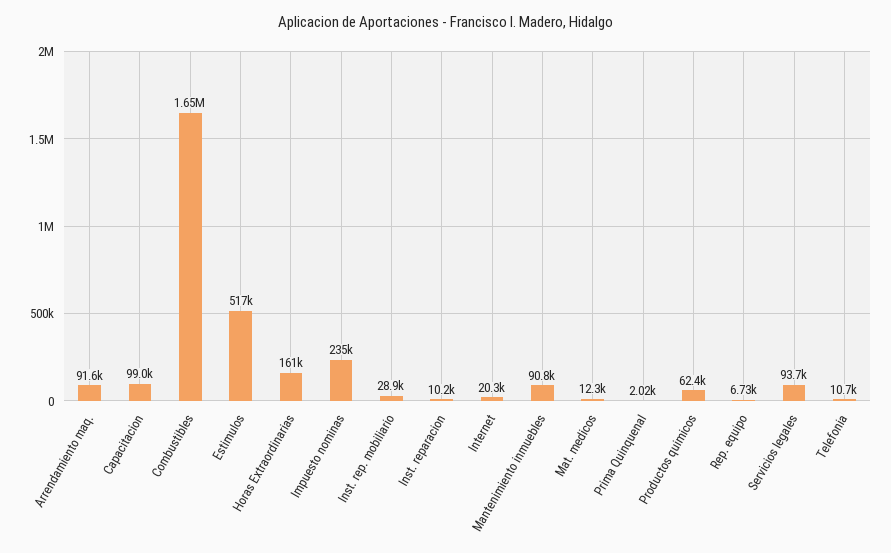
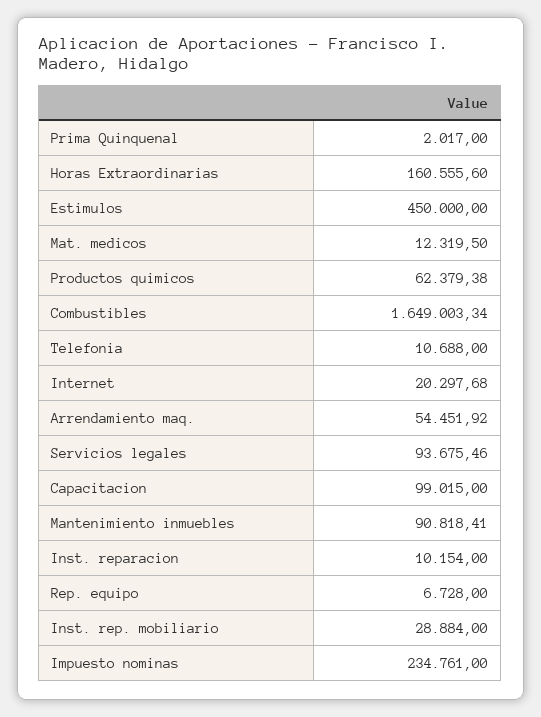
  {
-   "Arrendamiento maq.": 91600,
+   "Arrendamiento maq.": 54451.92,
    "Capacitacion": 99015,
    "Combustibles": 1649003.34,
-   "Estimulos": 517000,
+   "Estimulos": 450000,
    "Horas Extraordinarias": 160555.6,
    "Impuesto nominas": 234761,
    "Inst. rep. mobiliario": 28884,
    "Inst. reparacion": 10154,
    "Internet": 20297.68,
    "Mantenimiento inmuebles": 90818.41,
    "Mat. medicos": 12319.5,
    "Prima Quinquenal": 2017,
    "Productos quimicos": 62379.38,
    "Rep. equipo": 6728,
    "Servicios legales": 93675.46,
    "Telefonia": 10688
  }

